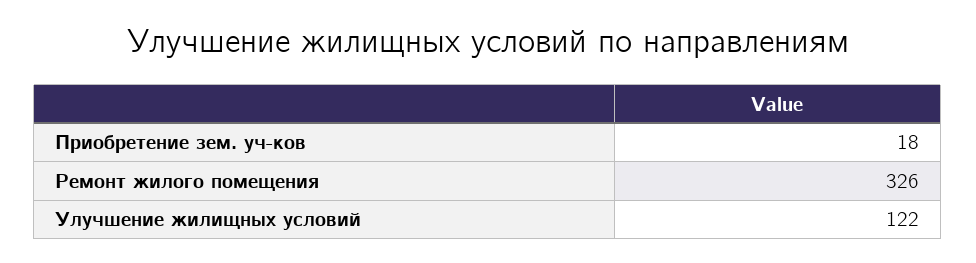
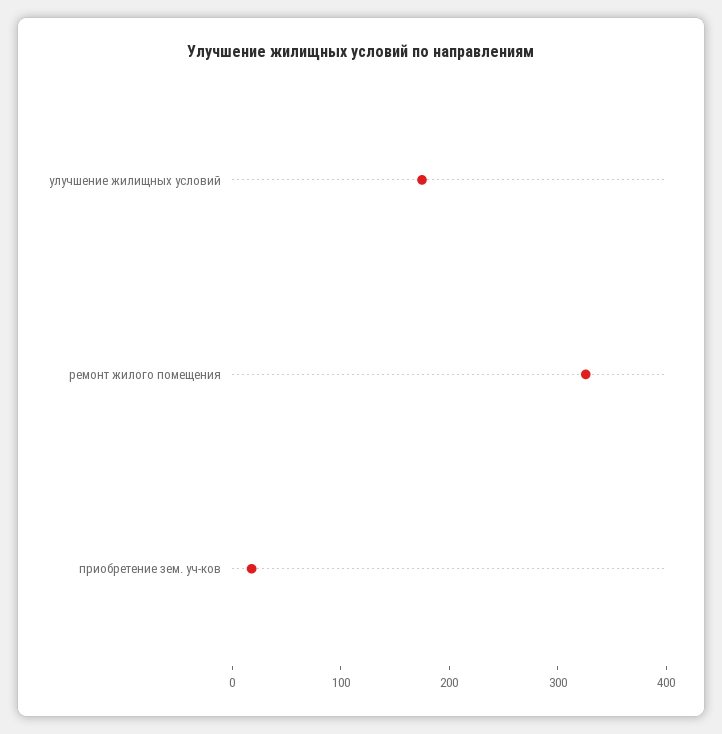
  {
    "Приобретение зем. уч-ков": 18,
    "Ремонт жилого помещения": 326,
-   "Улучшение жилищных условий": 122
+   "Улучшение жилищных условий": 180
  }

